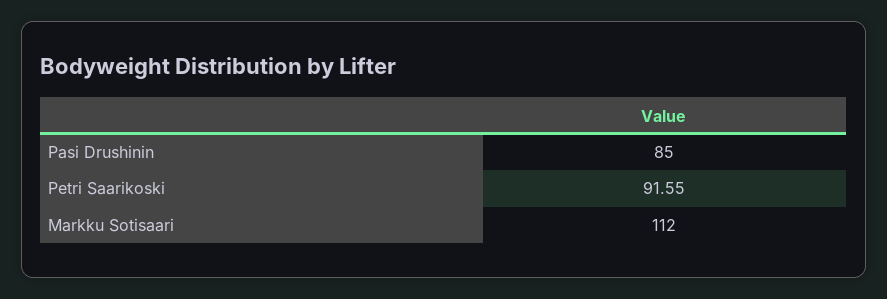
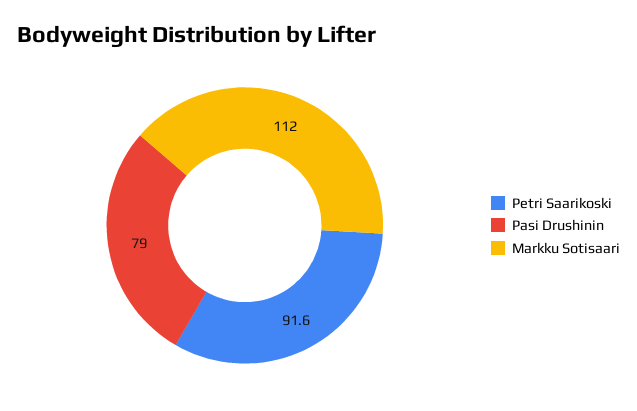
  {
-   "Pasi Drushinin": 85,
+   "Pasi Drushinin": 79,
    "Petri Saarikoski": 91.55,
    "Markku Sotisaari": 112
  }

